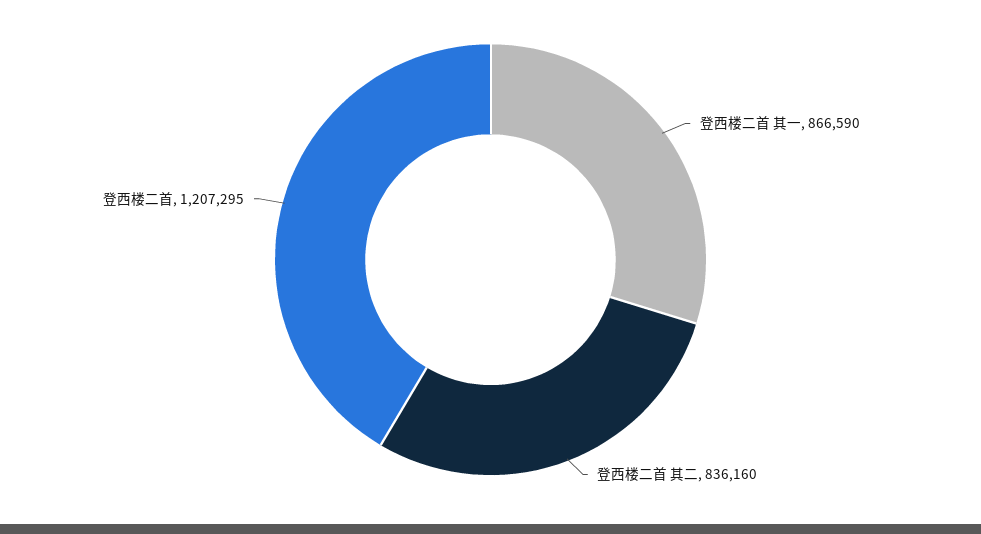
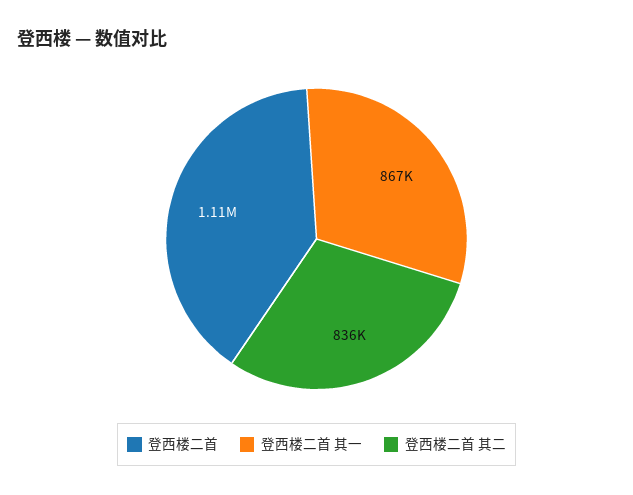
  {
    "登西楼二首 其一": 866590,
    "登西楼二首 其二": 836160,
-   "登西楼二首": 1207295
+   "登西楼二首": 1110000
  }

